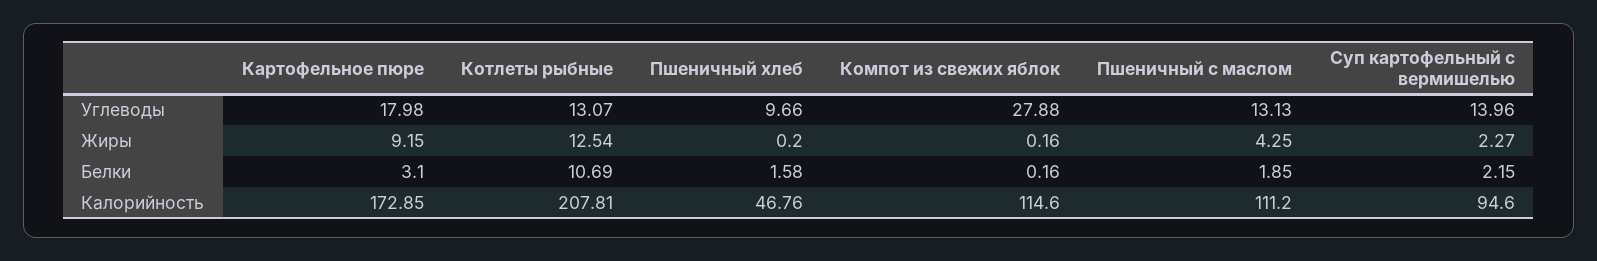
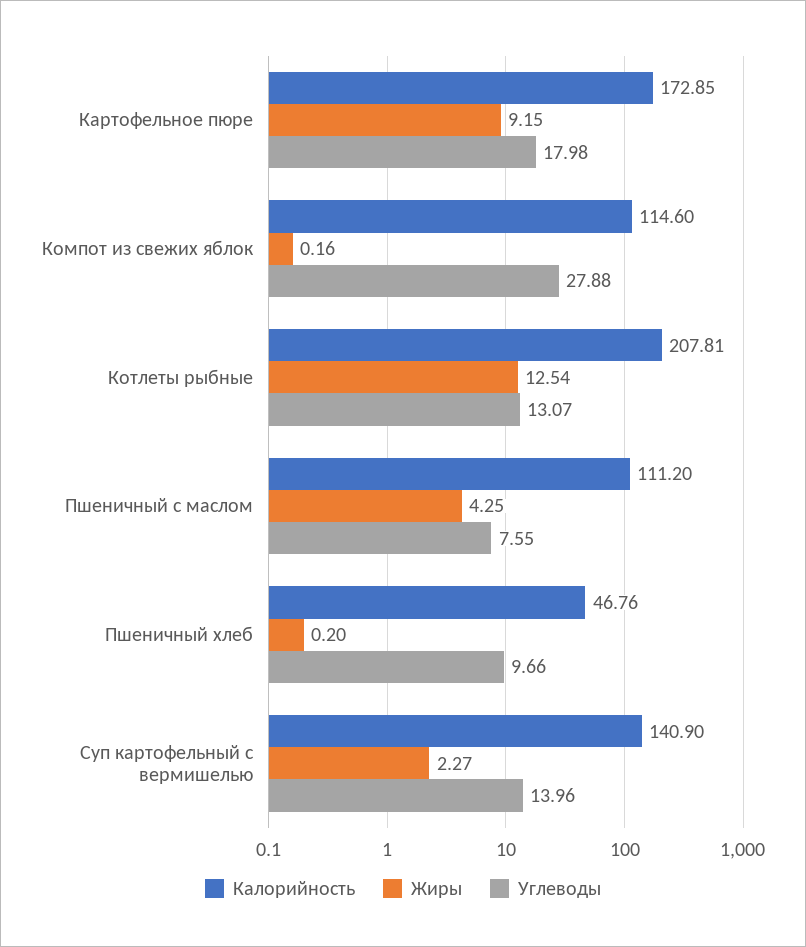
  {
    "Углеводы": {
      "Картофельное пюре": 17.98,
      "Котлеты рыбные": 13.07,
      "Пшеничный хлеб": 9.66,
      "Компот из свежих яблок": 27.88,
-     "Пшеничный с маслом": 13.13,
+     "Пшеничный с маслом": 7.55,
      "Суп картофельный с вермишелью": 13.96
    },
    "Жиры": {
      "Картофельное пюре": 9.15,
      "Котлеты рыбные": 12.54,
      "Пшеничный хлеб": 0.2,
      "Компот из свежих яблок": 0.16,
      "Пшеничный с маслом": 4.25,
      "Суп картофельный с вермишелью": 2.27
    },
-   "Белки": {
-     "Картофельное пюре": 3.1,
-     "Котлеты рыбные": 10.69,
-     "Пшеничный хлеб": 1.58,
-     "Компот из свежих яблок": 0.16,
-     "Пшеничный с маслом": 1.85,
-     "Суп картофельный с вермишелью": 2.15
-   },
    "Калорийность": {
      "Картофельное пюре": 172.85,
      "Котлеты рыбные": 207.81,
      "Пшеничный хлеб": 46.76,
      "Компот из свежих яблок": 114.6,
      "Пшеничный с маслом": 111.2,
-     "Суп картофельный с вермишелью": 94.6
+     "Суп картофельный с вермишелью": 140.9
    }
  }

